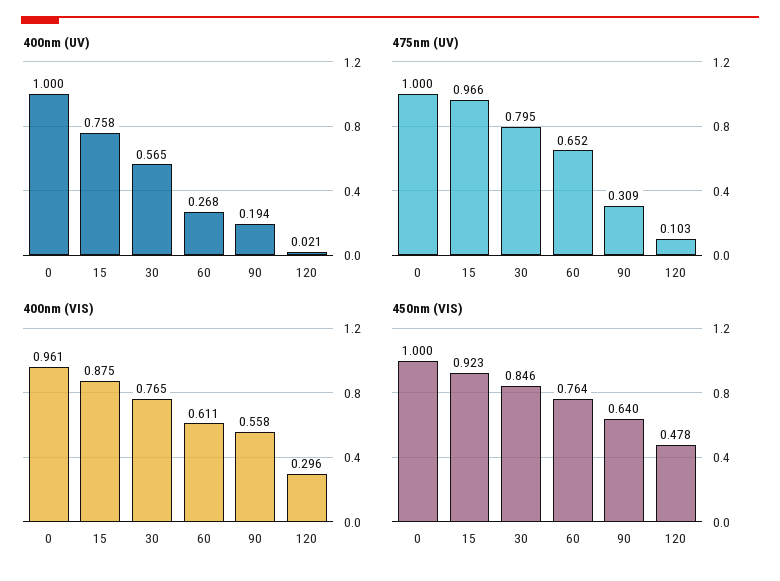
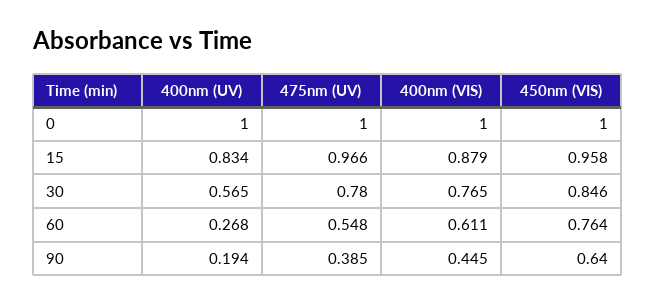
  {
    "400nm (UV)": {
      "0": 1,
-     "15": 0.758,
+     "15": 0.834,
      "30": 0.565,
      "60": 0.268,
-     "90": 0.194,
+     "90": 0.194
-     "120": 0.021
    },
    "475nm (UV)": {
      "0": 1,
      "15": 0.966,
-     "30": 0.795,
+     "30": 0.78,
-     "60": 0.652,
+     "60": 0.548,
-     "90": 0.309,
+     "90": 0.385
-     "120": 0.103
    },
    "400nm (VIS)": {
-     "0": 0.961,
+     "0": 1,
-     "15": 0.875,
+     "15": 0.879,
      "30": 0.765,
      "60": 0.611,
-     "90": 0.558,
+     "90": 0.445
-     "120": 0.296
    },
    "450nm (VIS)": {
      "0": 1,
-     "15": 0.923,
+     "15": 0.958,
      "30": 0.846,
      "60": 0.764,
-     "90": 0.64,
+     "90": 0.64
-     "120": 0.478
    }
  }

